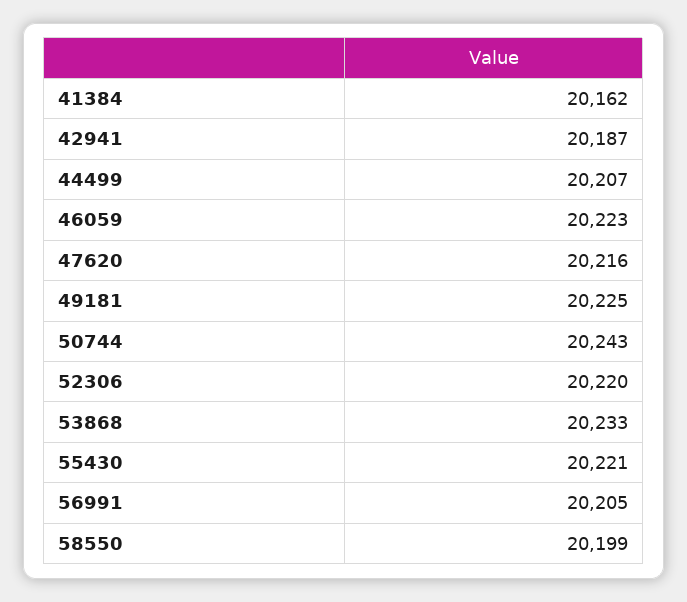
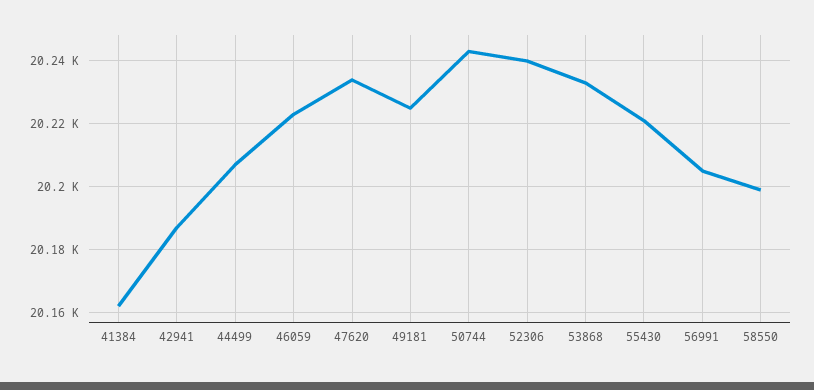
  {
    "41384": 20162,
    "42941": 20187,
    "44499": 20207,
    "46059": 20223,
-   "47620": 20216,
+   "47620": 20235,
    "49181": 20225,
    "50744": 20243,
-   "52306": 20220,
+   "52306": 20240,
    "53868": 20233,
    "55430": 20221,
    "56991": 20205,
    "58550": 20199
  }

